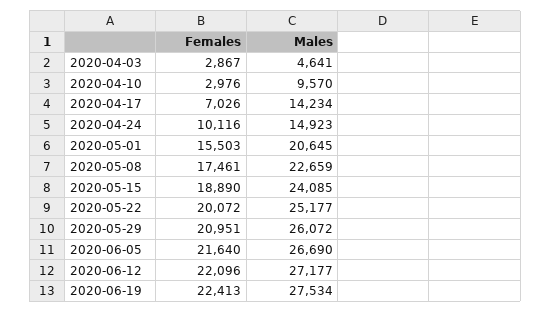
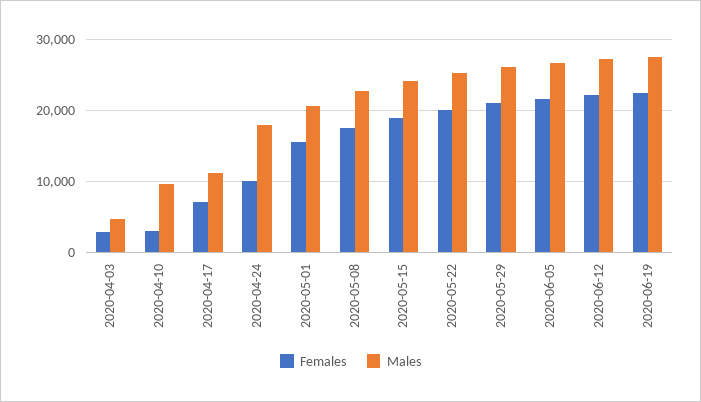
  {
    "Females": {
      "2020-04-03": 2867,
      "2020-04-10": 2976,
      "2020-04-17": 7026,
      "2020-04-24": 10116,
      "2020-05-01": 15503,
      "2020-05-08": 17461,
      "2020-05-15": 18890,
      "2020-05-22": 20072,
      "2020-05-29": 20951,
      "2020-06-05": 21640,
      "2020-06-12": 22096,
      "2020-06-19": 22413
    },
    "Males": {
      "2020-04-03": 4641,
      "2020-04-10": 9570,
-     "2020-04-17": 14234,
+     "2020-04-17": 11000,
-     "2020-04-24": 14923,
+     "2020-04-24": 18000,
      "2020-05-01": 20645,
      "2020-05-08": 22659,
      "2020-05-15": 24085,
      "2020-05-22": 25177,
      "2020-05-29": 26072,
      "2020-06-05": 26690,
      "2020-06-12": 27177,
      "2020-06-19": 27534
    }
  }

